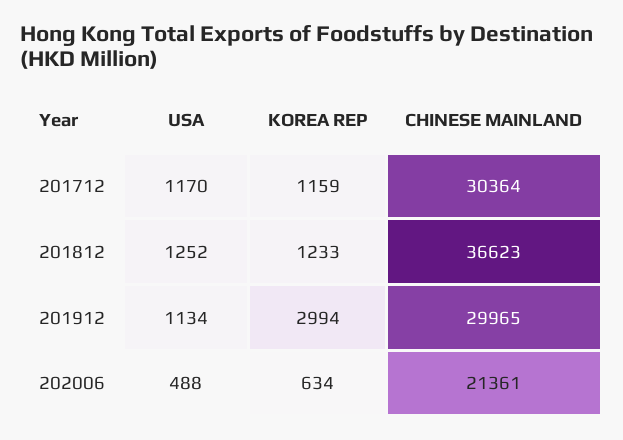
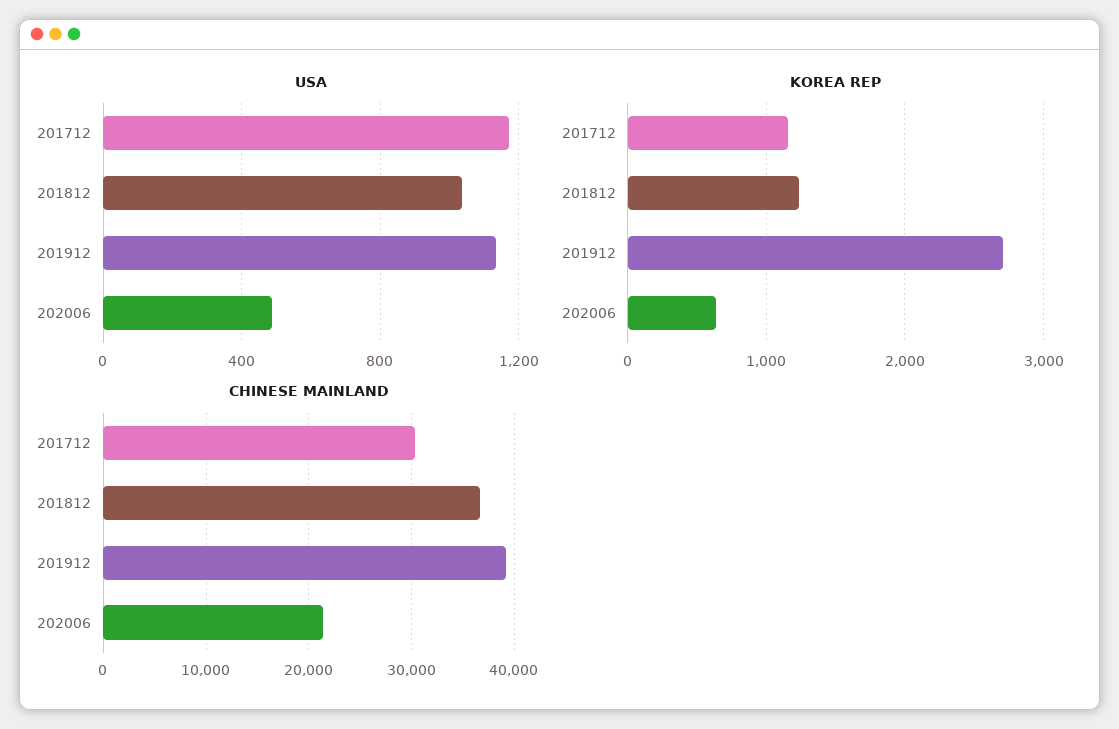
  {
    "USA": {
      "201712": 1170,
-     "201812": 1252,
+     "201812": 1050,
      "201912": 1134,
      "202006": 488
    },
    "KOREA REP": {
      "201712": 1159,
      "201812": 1233,
-     "201912": 2994,
+     "201912": 2700,
      "202006": 634
    },
    "CHINESE MAINLAND": {
      "201712": 30364,
      "201812": 36623,
-     "201912": 29965,
+     "201912": 39000,
      "202006": 21361
    }
  }

